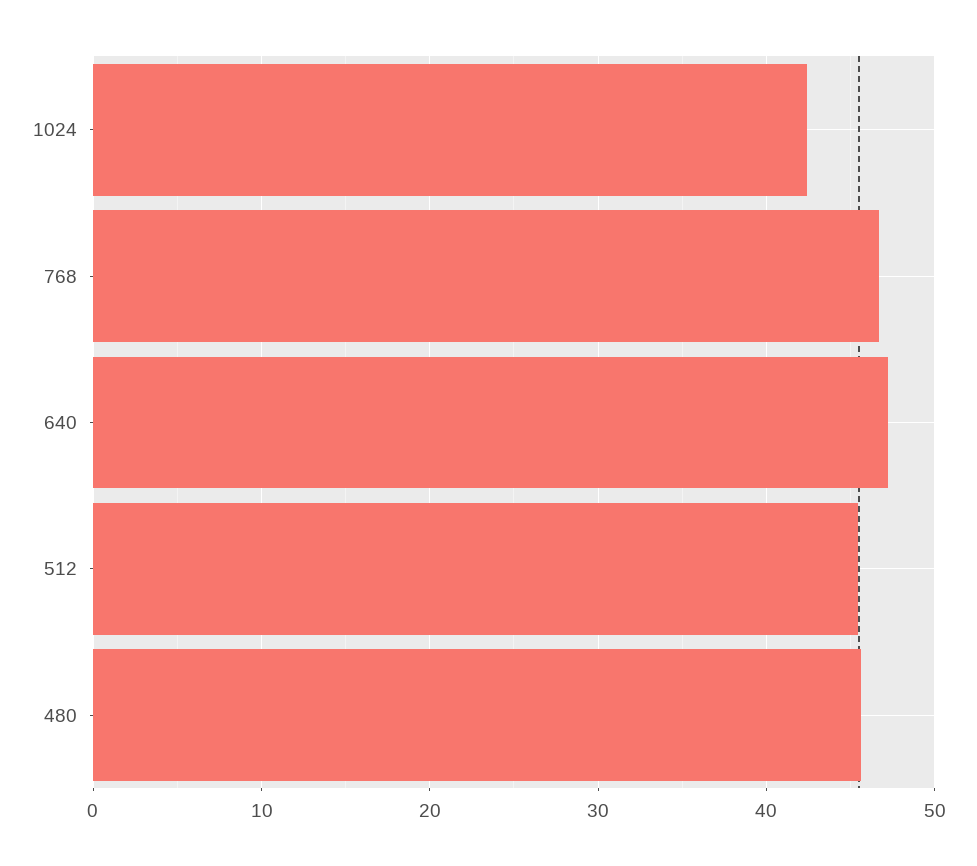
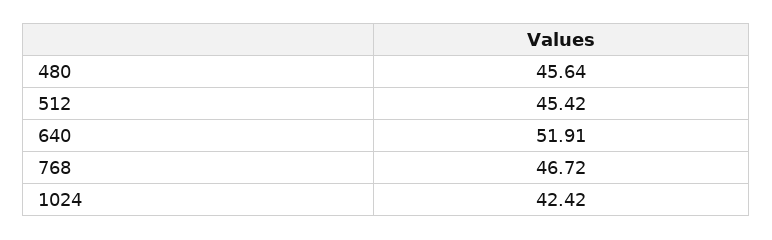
  {
    "1024": 42.42,
    "768": 46.72,
-   "640": 47,
+   "640": 51.91,
    "512": 45.42,
    "480": 45.64
  }

